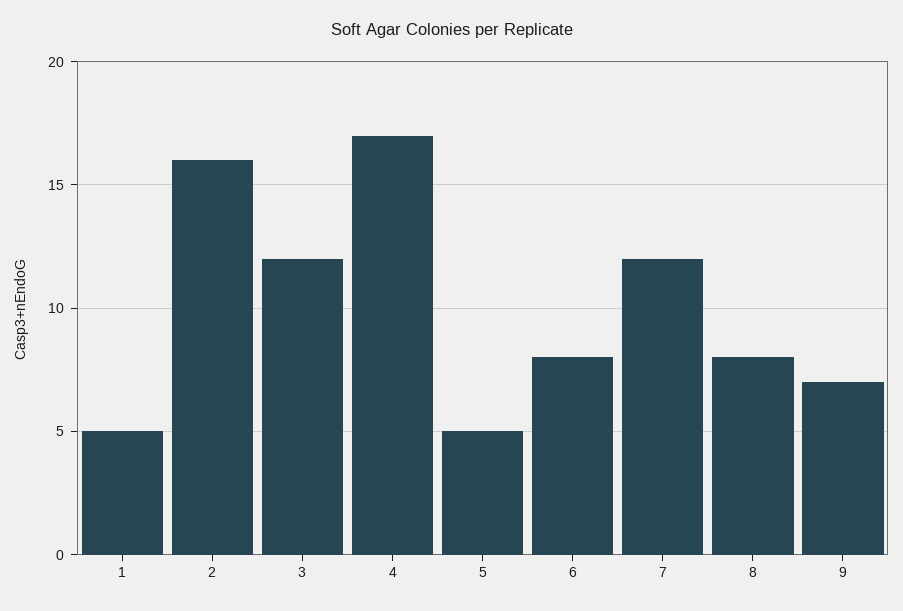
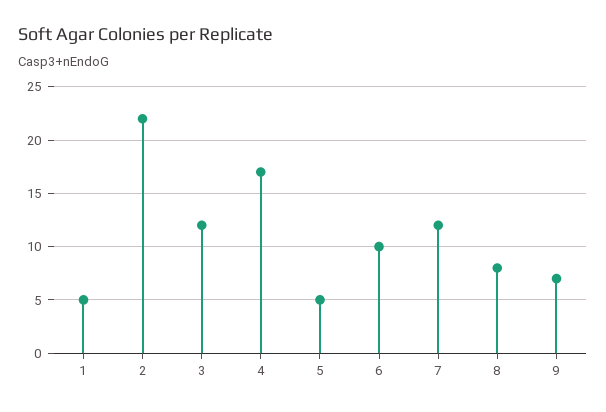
  {
    "1": 5,
-   "2": 16,
+   "2": 22,
    "3": 12,
    "4": 17,
    "5": 5,
-   "6": 8,
+   "6": 10,
    "7": 12,
    "8": 8,
    "9": 7
  }

